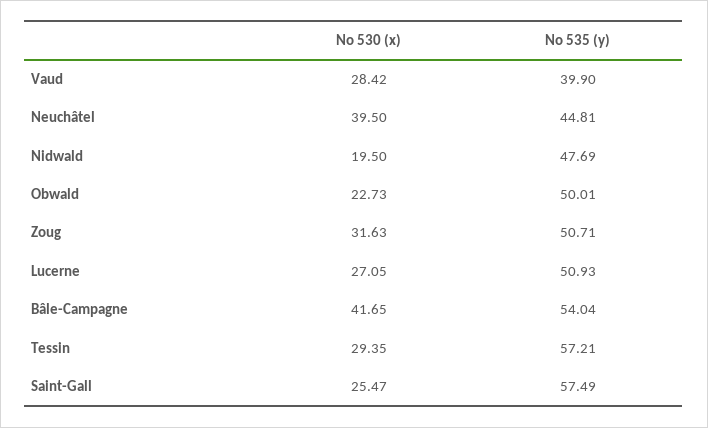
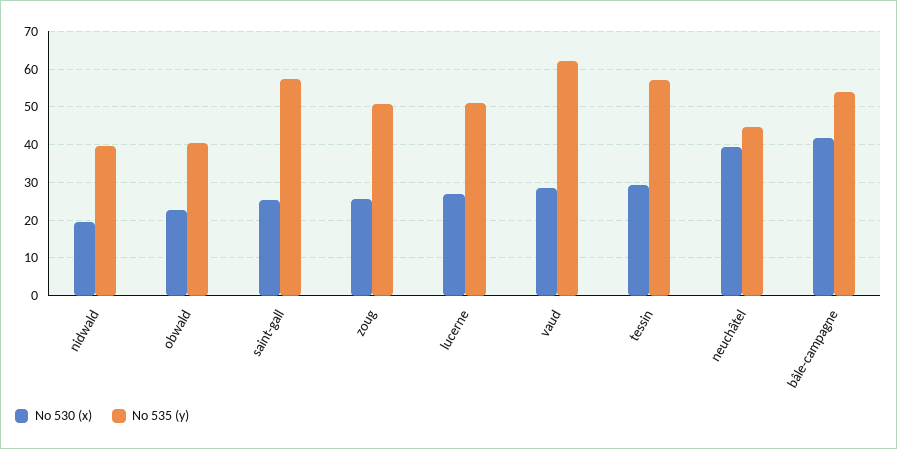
  {
    "No 530 (x)": {
      "Vaud": 28.42,
      "Neuchâtel": 39.5,
      "Nidwald": 19.5,
      "Obwald": 22.73,
-     "Zoug": 31.63,
+     "Zoug": 26,
      "Lucerne": 27.05,
      "Bâle-Campagne": 41.65,
      "Tessin": 29.35,
      "Saint-Gall": 25.47
    },
    "No 535 (y)": {
-     "Vaud": 39.9,
+     "Vaud": 62,
      "Neuchâtel": 44.81,
-     "Nidwald": 47.69,
+     "Nidwald": 40,
-     "Obwald": 50.01,
+     "Obwald": 40,
      "Zoug": 50.71,
      "Lucerne": 50.93,
      "Bâle-Campagne": 54.04,
      "Tessin": 57.21,
      "Saint-Gall": 57.49
    }
  }

